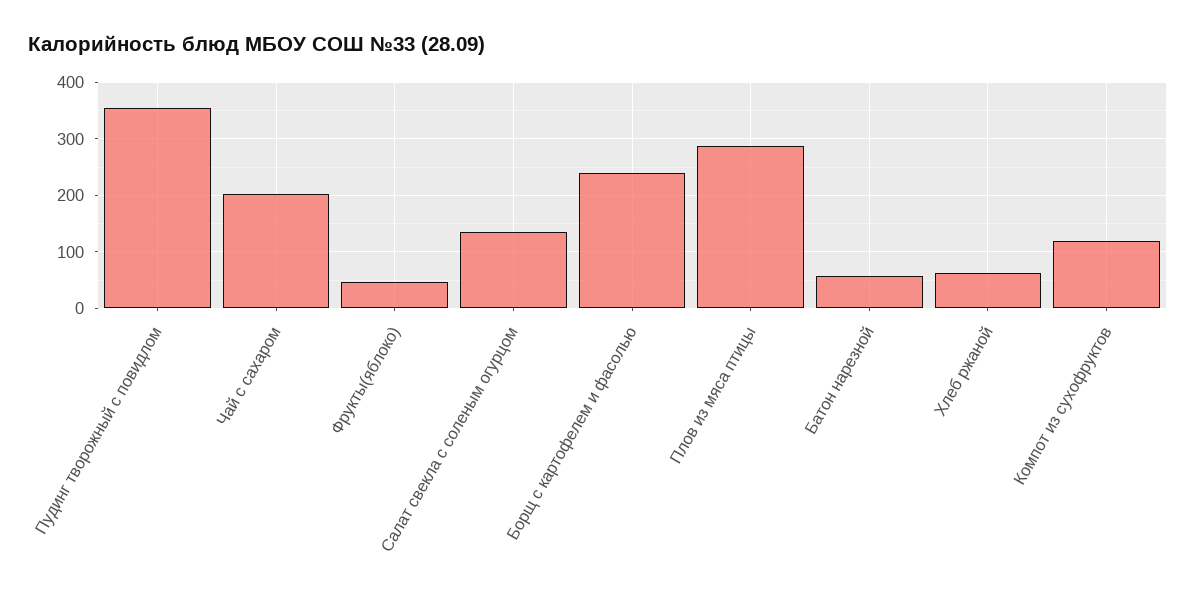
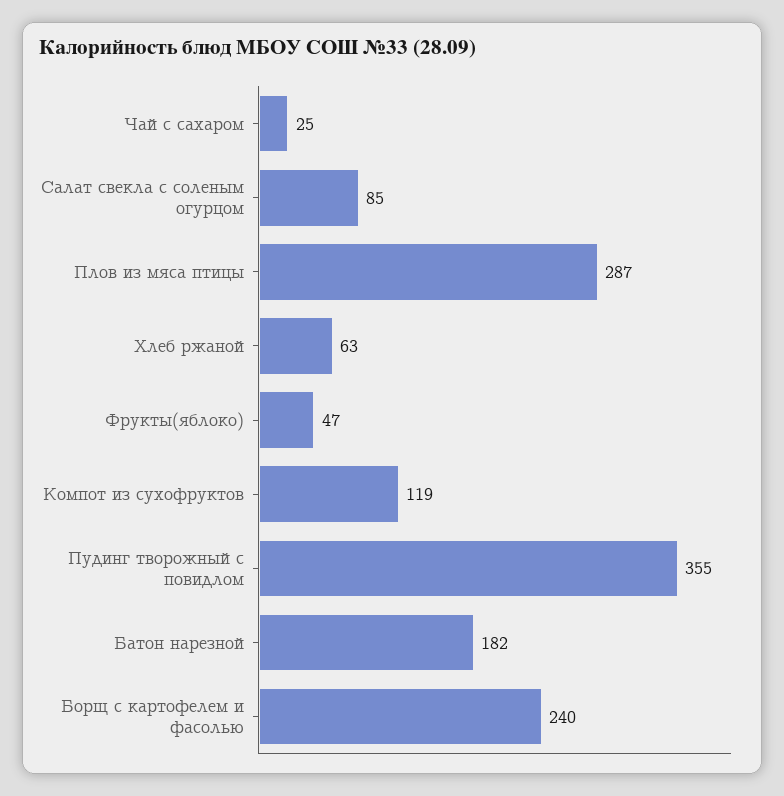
  {
    "Пудинг творожный с повидлом": 355,
-   "Чай с сахаром": 200,
+   "Чай с сахаром": 25,
    "Фрукты(яблоко)": 47,
-   "Салат свекла с соленым огурцом": 140,
+   "Салат свекла с соленым огурцом": 85,
    "Борщ с картофелем и фасолью": 240,
    "Плов из мяса птицы": 287,
-   "Батон нарезной": 60,
+   "Батон нарезной": 182,
    "Хлеб ржаной": 63,
    "Компот из сухофруктов": 119
  }

